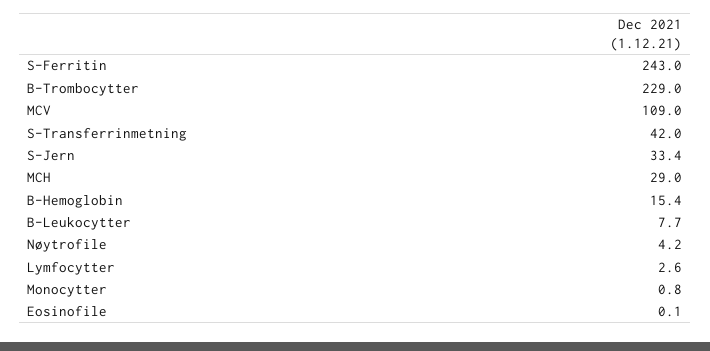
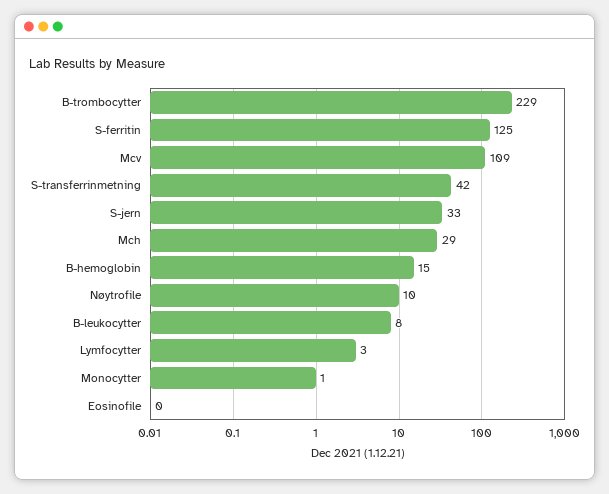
  {
-   "S-Ferritin": 243,
+   "S-Ferritin": 125,
    "B-Trombocytter": 229,
    "MCV": 109,
    "S-Transferrinmetning": 42,
    "S-Jern": 33.4,
    "MCH": 29,
    "B-Hemoglobin": 15.4,
    "B-Leukocytter": 7.7,
-   "Nøytrofile": 4.2,
+   "Nøytrofile": 10,
    "Lymfocytter": 2.6,
    "Monocytter": 0.8,
    "Eosinofile": 0.1
  }

